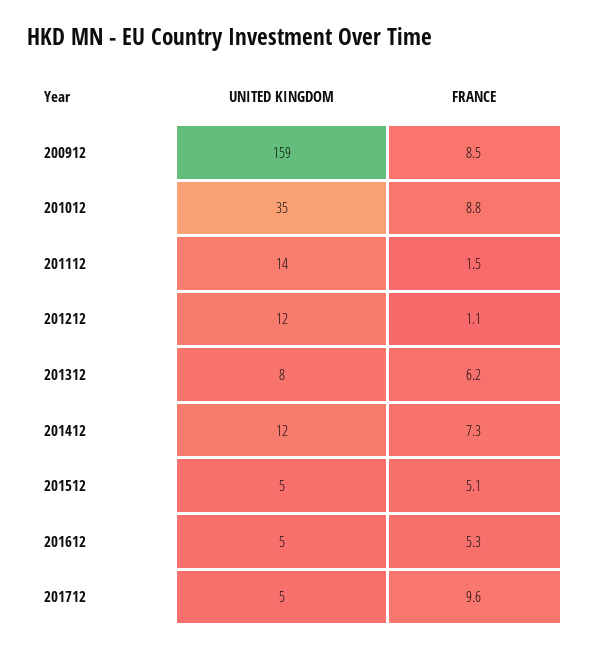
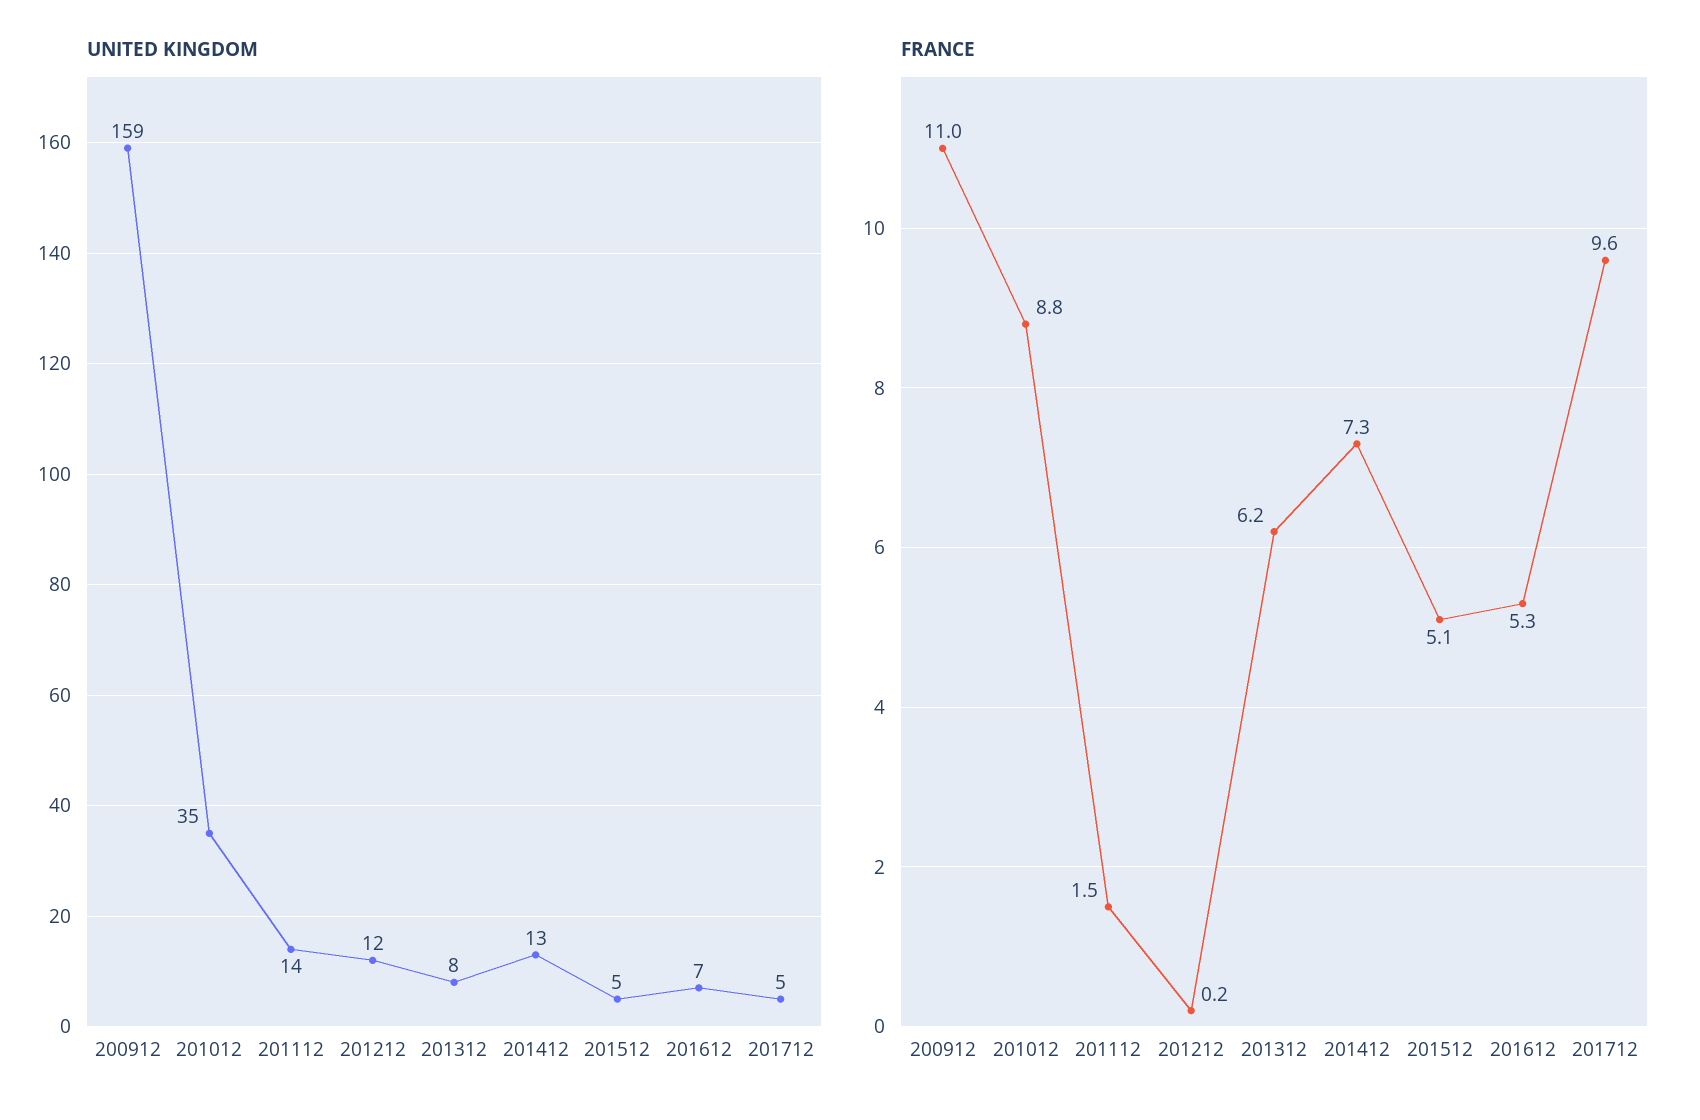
  {
    "UNITED KINGDOM": {
      "200912": 159,
      "201012": 35,
      "201112": 14,
      "201212": 12,
      "201312": 8,
-     "201412": 12,
+     "201412": 13,
      "201512": 5,
-     "201612": 5,
+     "201612": 7,
      "201712": 5
    },
    "FRANCE": {
-     "200912": 8.5,
+     "200912": 11,
      "201012": 8.8,
      "201112": 1.5,
-     "201212": 1.1,
+     "201212": 0.2,
      "201312": 6.2,
      "201412": 7.3,
      "201512": 5.1,
      "201612": 5.3,
      "201712": 9.6
    }
  }

